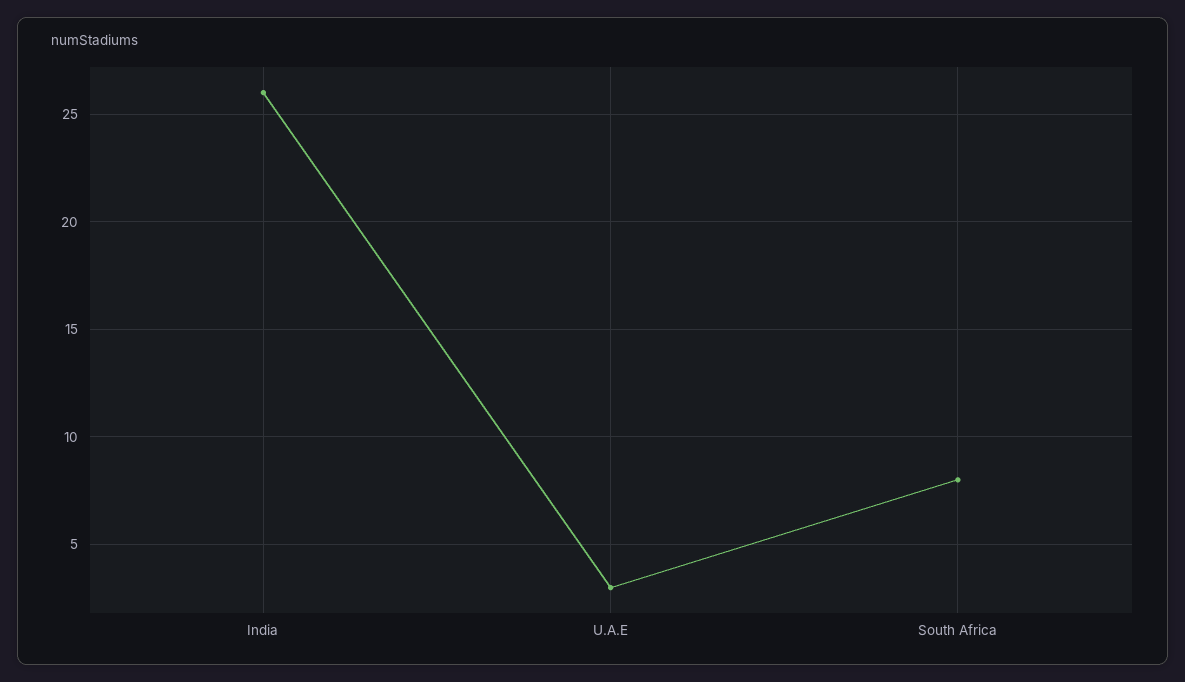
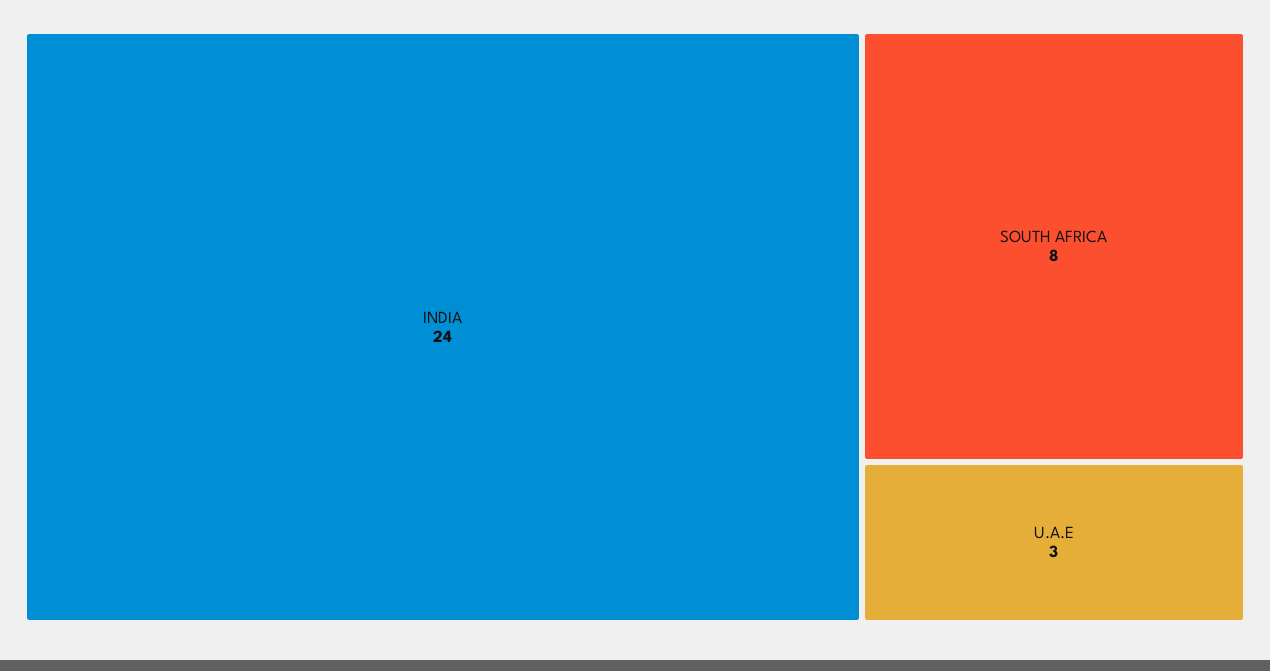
  {
-   "India": 26,
+   "India": 24,
    "U.A.E": 3,
    "South Africa": 8
  }

